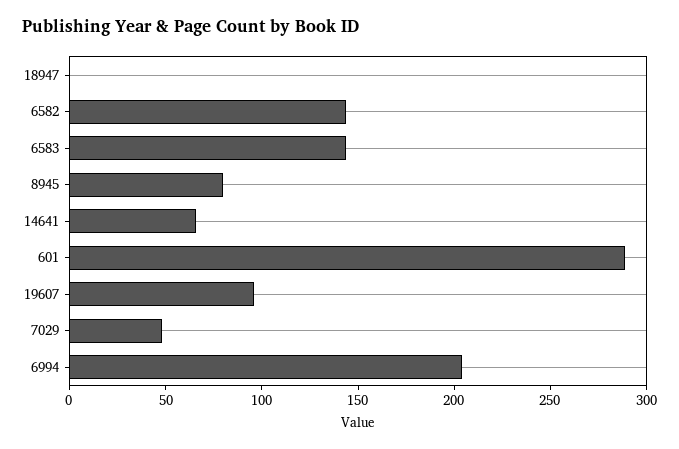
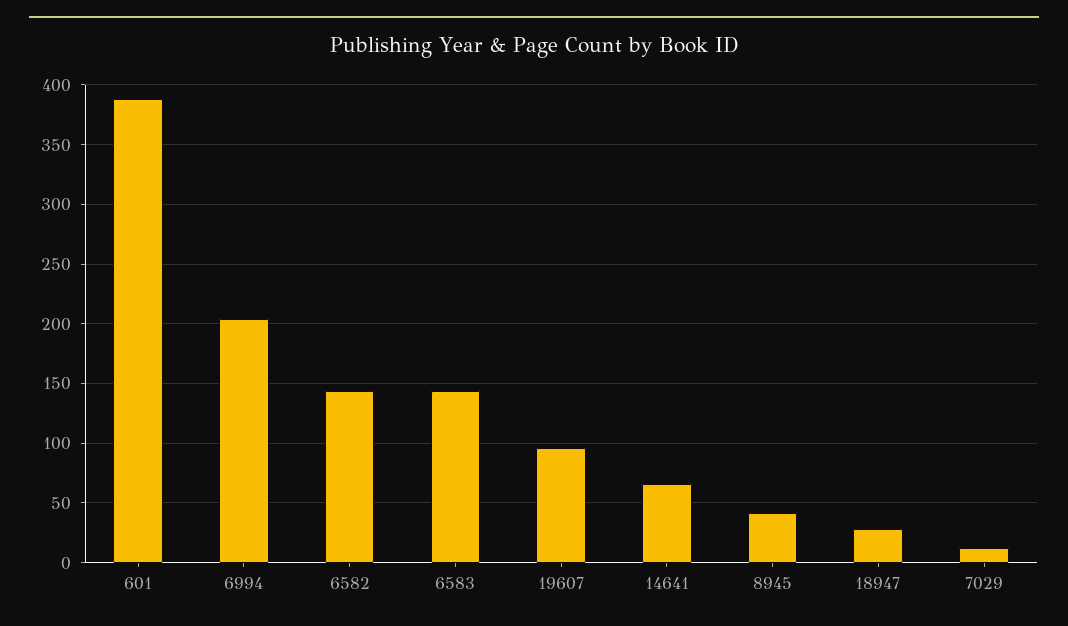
  {
-   "18947": 0,
+   "18947": 30,
    "6582": 140,
    "6583": 140,
-   "8945": 80,
+   "8945": 40,
    "14641": 70,
-   "601": 290,
+   "601": 390,
    "19607": 100,
-   "7029": 50,
+   "7029": 10,
    "6994": 200
  }

